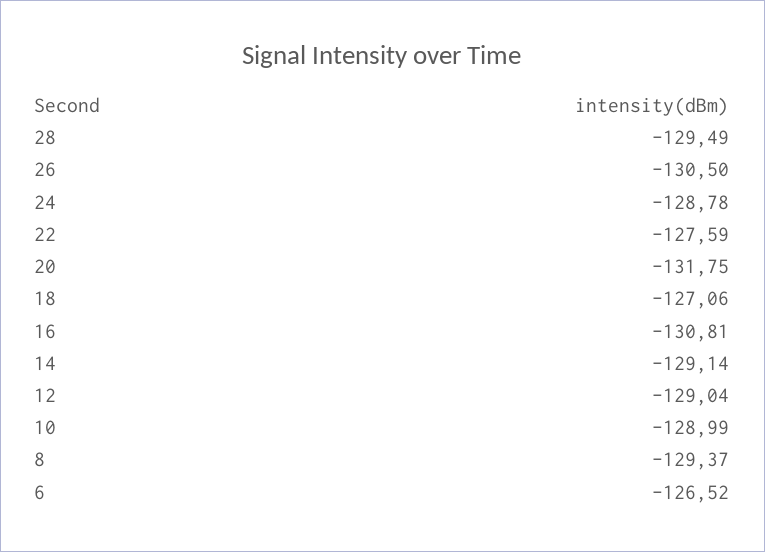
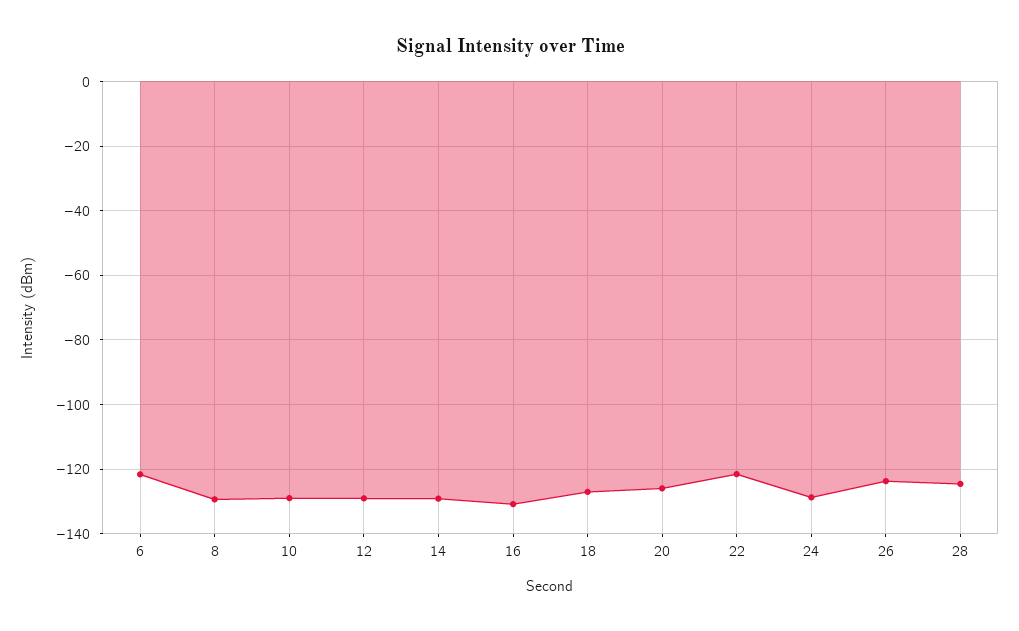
  {
-   "28": -129.49,
+   "28": -124,
-   "26": -130.5,
+   "26": -124,
    "24": -128.78,
-   "22": -127.59,
+   "22": -122,
-   "20": -131.75,
+   "20": -126,
    "18": -127.06,
    "16": -130.81,
    "14": -129.14,
    "12": -129.04,
    "10": -128.99,
    "8": -129.37,
-   "6": -126.52
+   "6": -122
  }

